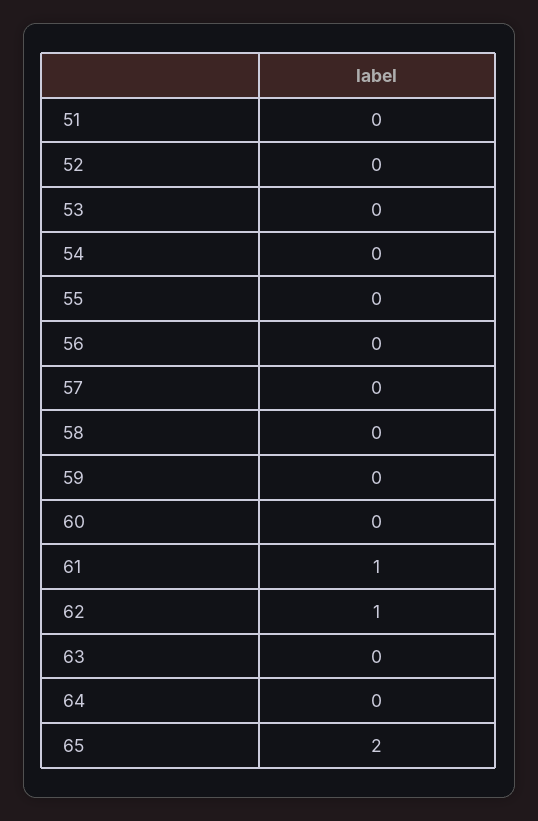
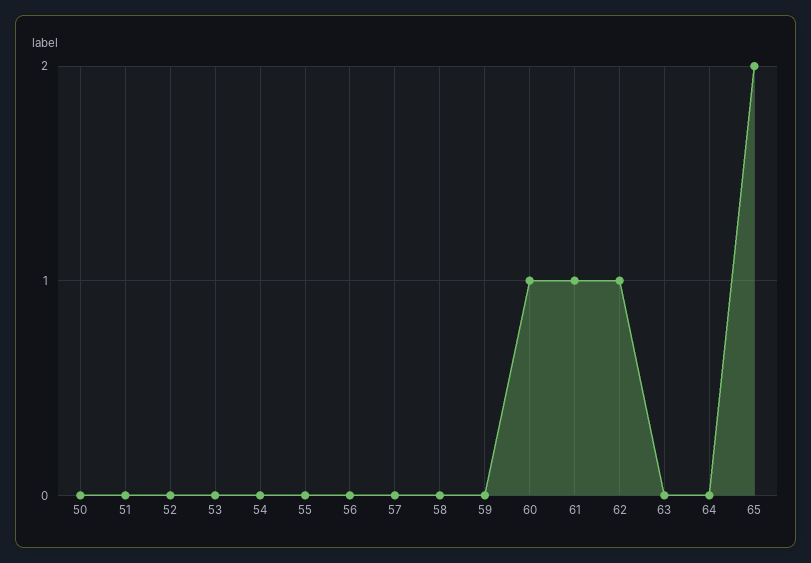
  {
    "51": 0,
    "52": 0,
    "53": 0,
    "54": 0,
    "55": 0,
    "56": 0,
    "57": 0,
    "58": 0,
    "59": 0,
-   "60": 0,
+   "60": 1,
    "61": 1,
    "62": 1,
    "63": 0,
    "64": 0,
-   "65": 2
+   "65": 2,
+   "50": 0
  }

